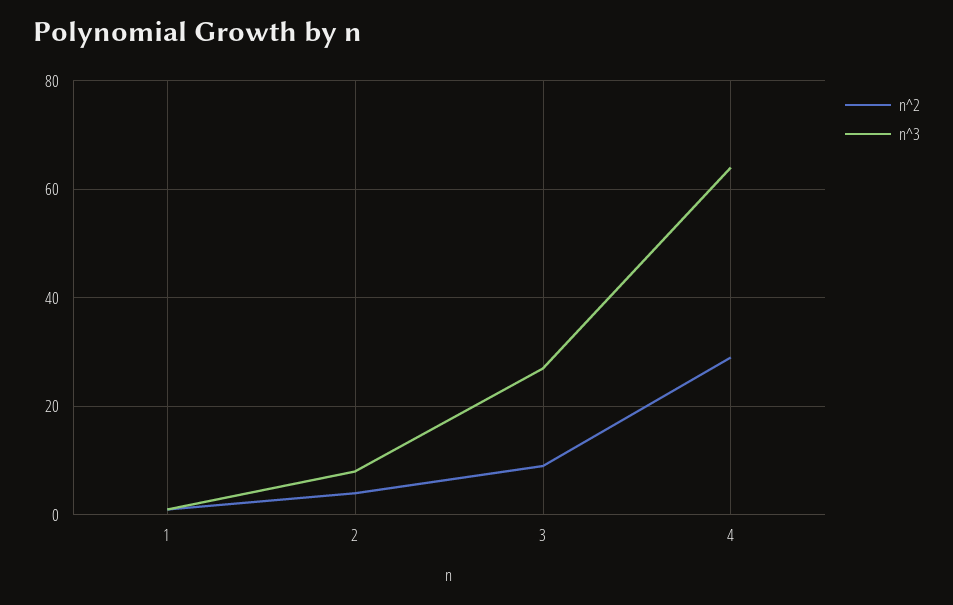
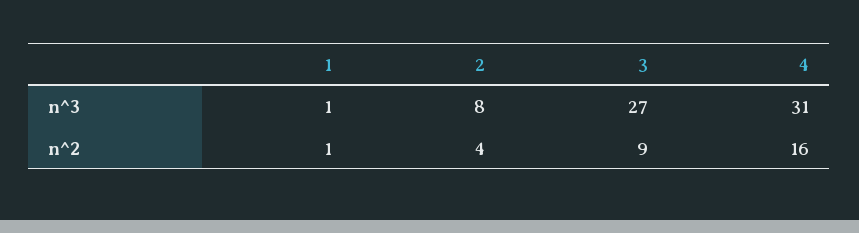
  {
    "n^2": {
      "1": 1,
      "2": 4,
      "3": 9,
-     "4": 30
+     "4": 16
    },
    "n^3": {
      "1": 1,
      "2": 8,
      "3": 27,
-     "4": 65
+     "4": 31
    }
  }

